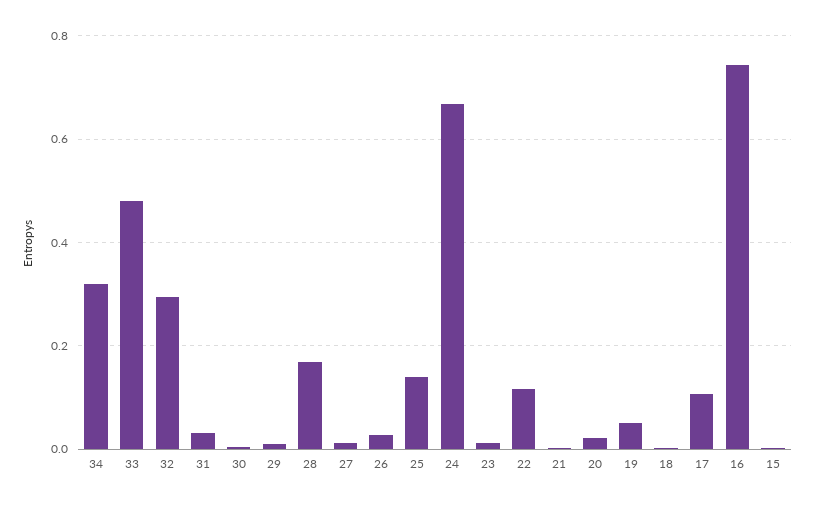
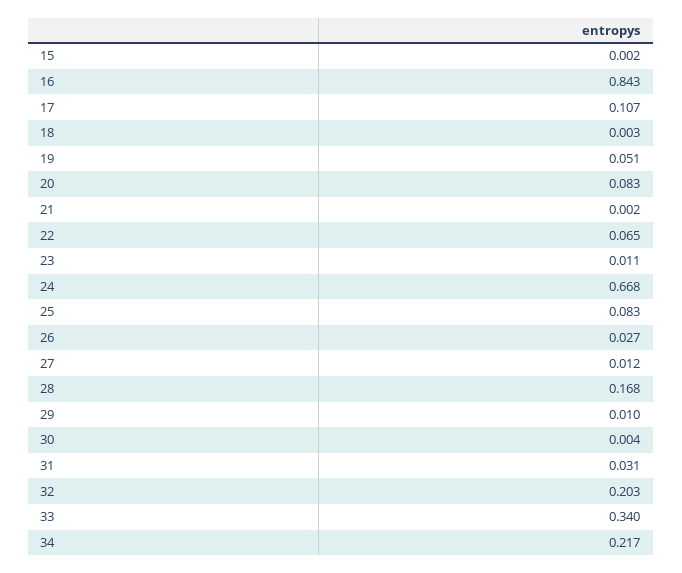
  {
-   "34": 0.32,
+   "34": 0.217,
-   "33": 0.48,
+   "33": 0.34,
-   "32": 0.3,
+   "32": 0.203,
    "31": 0.031,
    "30": 0.004,
    "29": 0.01,
    "28": 0.168,
    "27": 0.012,
    "26": 0.027,
-   "25": 0.14,
+   "25": 0.083,
    "24": 0.668,
    "23": 0.011,
-   "22": 0.12,
+   "22": 0.065,
    "21": 0.002,
-   "20": 0.02,
+   "20": 0.083,
    "19": 0.051,
    "18": 0.003,
    "17": 0.107,
-   "16": 0.74,
+   "16": 0.843,
    "15": 0.002
  }

